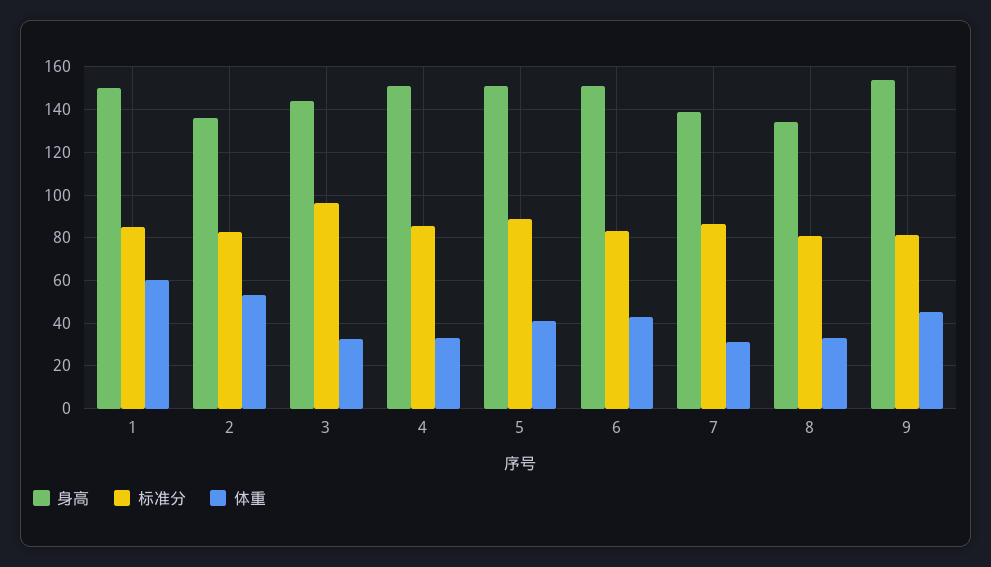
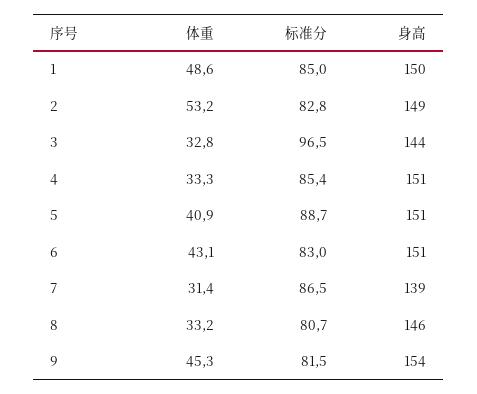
  {
    "身高": {
      "1": 150,
-     "2": 135,
+     "2": 149,
      "3": 144,
      "4": 151,
      "5": 151,
      "6": 151,
      "7": 139,
-     "8": 135,
+     "8": 146,
      "9": 154
    },
    "标准分": {
      "1": 85,
      "2": 82.8,
      "3": 96.5,
      "4": 85.4,
      "5": 88.7,
      "6": 83,
      "7": 86.5,
      "8": 80.7,
      "9": 81.5
    },
    "体重": {
-     "1": 60,
+     "1": 48.6,
      "2": 53.2,
      "3": 32.8,
      "4": 33.3,
      "5": 40.9,
      "6": 43.1,
      "7": 31.4,
      "8": 33.2,
      "9": 45.3
    }
  }

